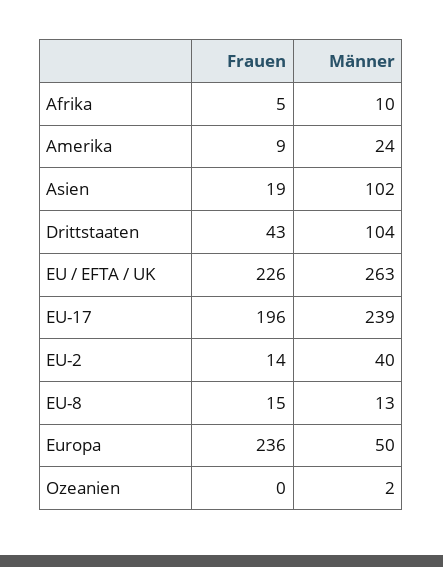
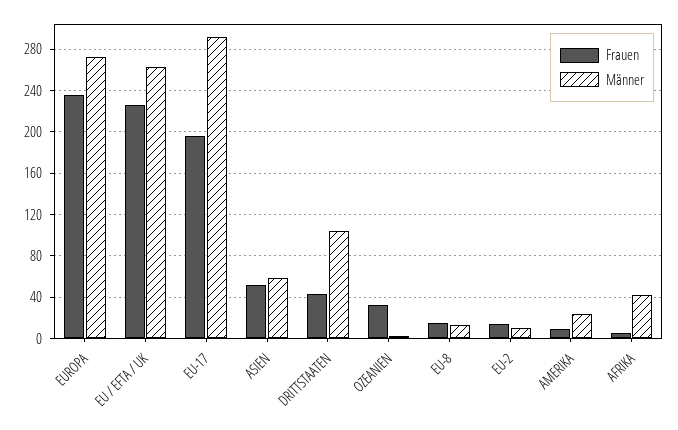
  {
    "Frauen": {
      "Afrika": 5,
      "Amerika": 9,
-     "Asien": 19,
+     "Asien": 50,
      "Drittstaaten": 43,
      "EU / EFTA / UK": 226,
      "EU-17": 196,
      "EU-2": 14,
      "EU-8": 15,
      "Europa": 236,
-     "Ozeanien": 0
+     "Ozeanien": 30
    },
    "Männer": {
-     "Afrika": 10,
+     "Afrika": 40,
      "Amerika": 24,
-     "Asien": 102,
+     "Asien": 60,
      "Drittstaaten": 104,
      "EU / EFTA / UK": 263,
-     "EU-17": 239,
+     "EU-17": 290,
-     "EU-2": 40,
+     "EU-2": 10,
      "EU-8": 13,
-     "Europa": 50,
+     "Europa": 270,
      "Ozeanien": 2
    }
  }

